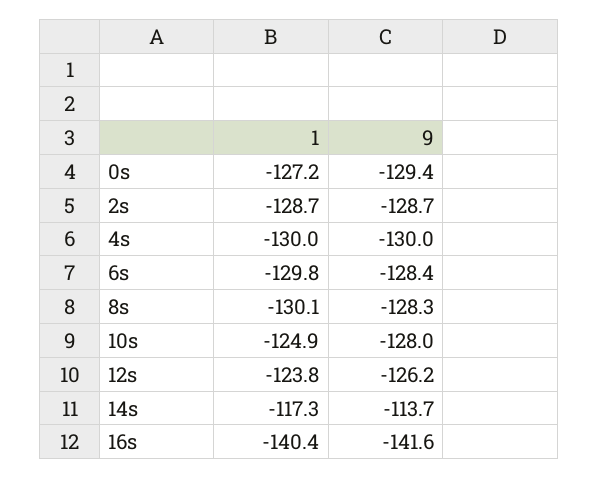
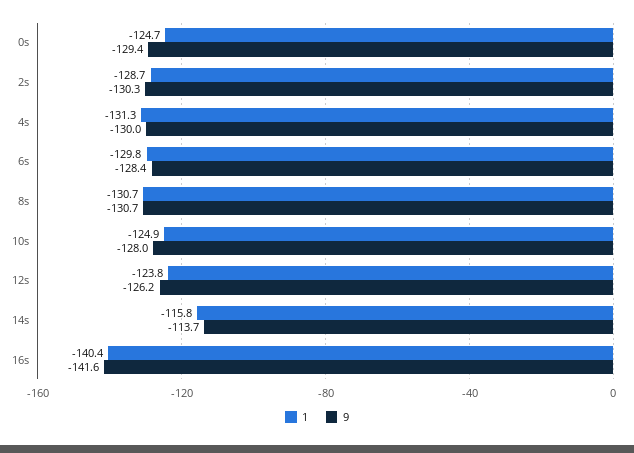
  {
    "1": {
-     "0s": -127.2,
+     "0s": -124.7,
      "2s": -128.7,
-     "4s": -130,
+     "4s": -131.3,
      "6s": -129.8,
-     "8s": -130.1,
+     "8s": -130.7,
      "10s": -124.9,
      "12s": -123.8,
-     "14s": -117.3,
+     "14s": -115.8,
      "16s": -140.4
    },
    "9": {
      "0s": -129.4,
-     "2s": -128.7,
+     "2s": -130.3,
      "4s": -130,
      "6s": -128.4,
-     "8s": -128.3,
+     "8s": -130.7,
      "10s": -128,
      "12s": -126.2,
      "14s": -113.7,
      "16s": -141.6
    }
  }

